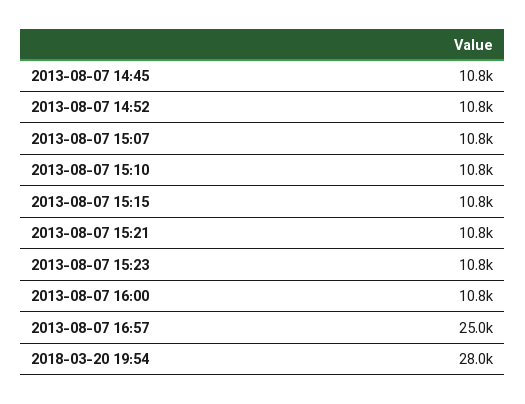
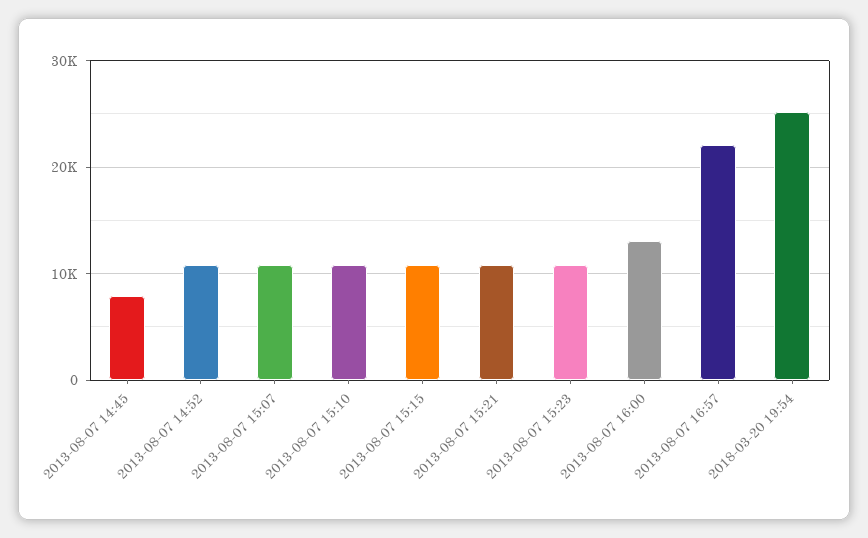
  {
-   "2013-08-07 14:45": 10800,
+   "2013-08-07 14:45": 8000,
    "2013-08-07 14:52": 10800,
    "2013-08-07 15:07": 10800,
    "2013-08-07 15:10": 10800,
    "2013-08-07 15:15": 10800,
    "2013-08-07 15:21": 10800,
    "2013-08-07 15:23": 10800,
-   "2013-08-07 16:00": 10800,
+   "2013-08-07 16:00": 13000,
-   "2013-08-07 16:57": 25000,
+   "2013-08-07 16:57": 22000,
-   "2018-03-20 19:54": 28000
+   "2018-03-20 19:54": 25000
  }

